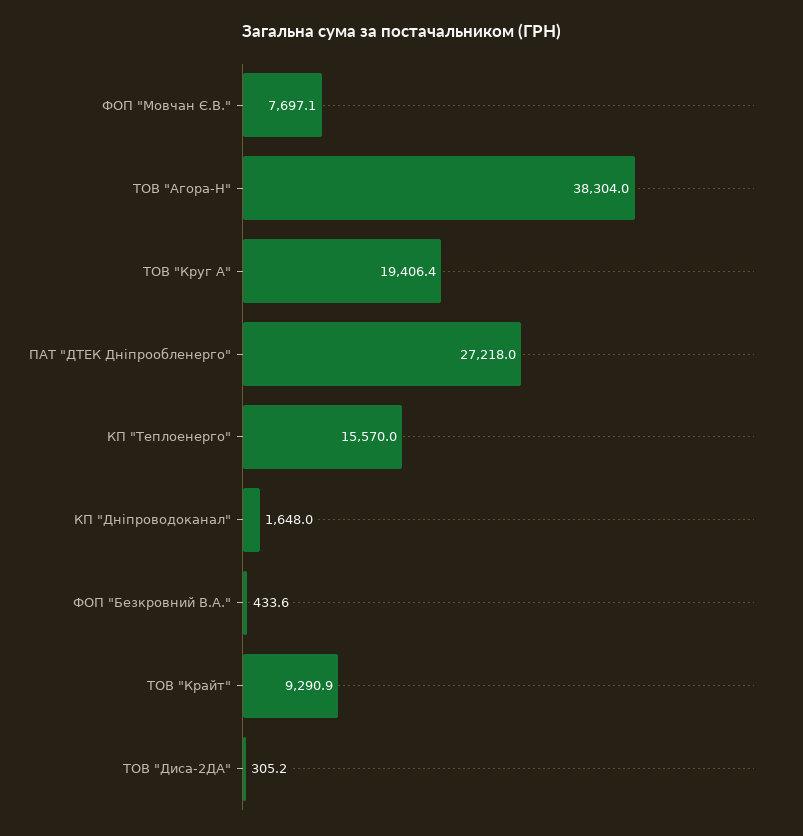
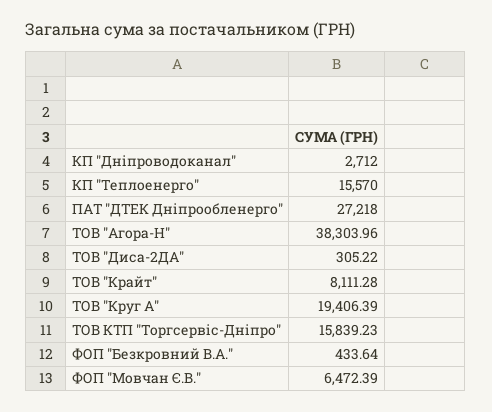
  {
-   "ФОП \"Мовчан Є.В.\"": 7697.1,
+   "ФОП \"Мовчан Є.В.\"": 6472.39,
    "ТОВ \"Агора-Н\"": 38303.96,
    "ТОВ \"Круг А\"": 19406.39,
    "ПАТ \"ДТЕК Дніпрообленерго\"": 27218,
    "КП \"Теплоенерго\"": 15570,
-   "КП \"Дніпроводоканал\"": 1648,
+   "КП \"Дніпроводоканал\"": 2712,
    "ФОП \"Безкровний В.А.\"": 433.64,
-   "ТОВ \"Крайт\"": 9290.9,
+   "ТОВ \"Крайт\"": 8111.28,
-   "ТОВ \"Диса-2ДА\"": 305.22
+   "ТОВ \"Диса-2ДА\"": 305.22,
+   "ТОВ КТП \"Торгсервіс-Дніпро\"": 15839.23
  }

